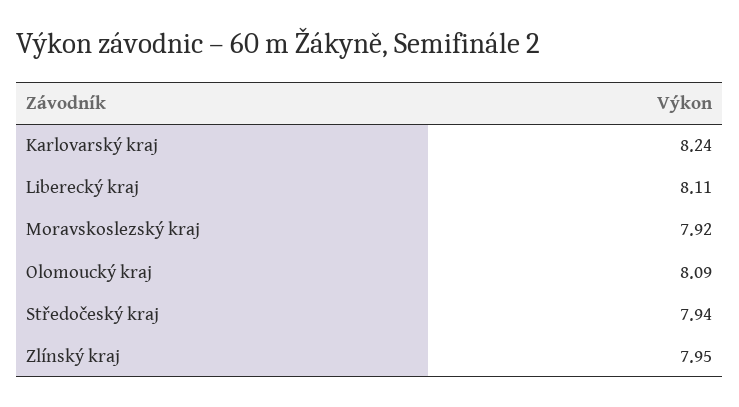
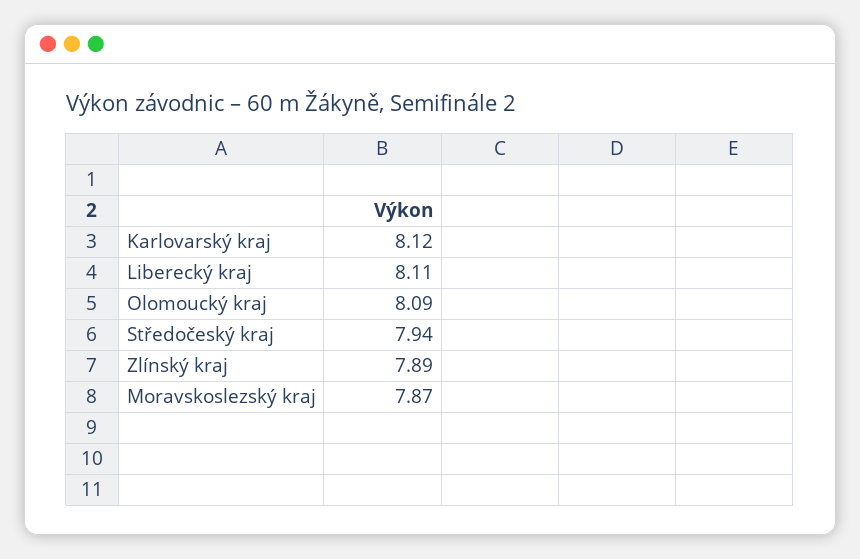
  {
-   "Karlovarský kraj": 8.24,
+   "Karlovarský kraj": 8.12,
    "Liberecký kraj": 8.11,
-   "Moravskoslezský kraj": 7.92,
+   "Moravskoslezský kraj": 7.87,
    "Olomoucký kraj": 8.09,
    "Středočeský kraj": 7.94,
-   "Zlínský kraj": 7.95
+   "Zlínský kraj": 7.89
  }

